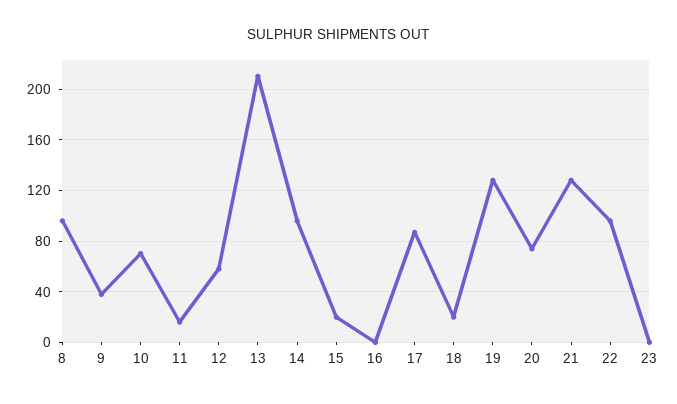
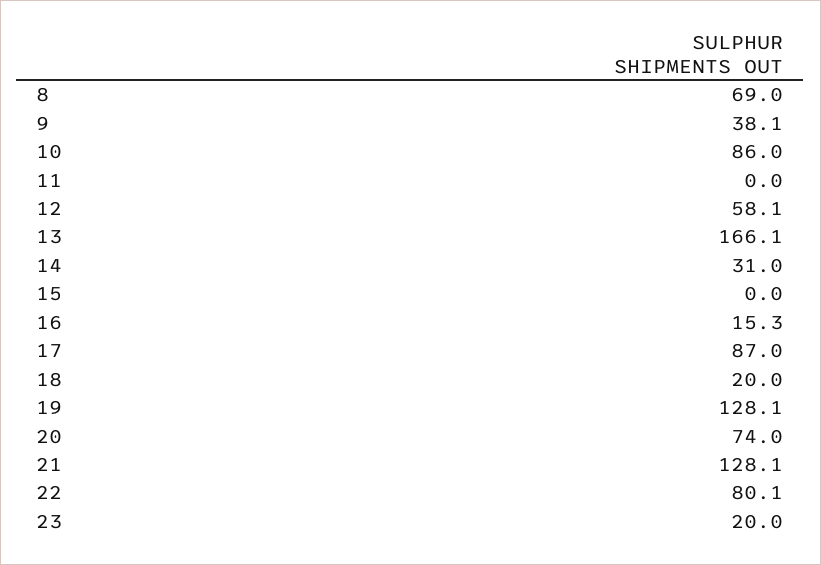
  {
-   "8": 95,
+   "8": 69,
    "9": 38.1,
-   "10": 70,
+   "10": 86,
-   "11": 15,
+   "11": 0,
    "12": 58.1,
-   "13": 210,
+   "13": 166.1,
-   "14": 95,
+   "14": 31,
-   "15": 20,
+   "15": 0,
-   "16": 0,
+   "16": 15.3,
    "17": 87,
    "18": 20,
    "19": 128.1,
    "20": 74,
    "21": 128.1,
-   "22": 95,
+   "22": 80.1,
-   "23": 0
+   "23": 20
  }

